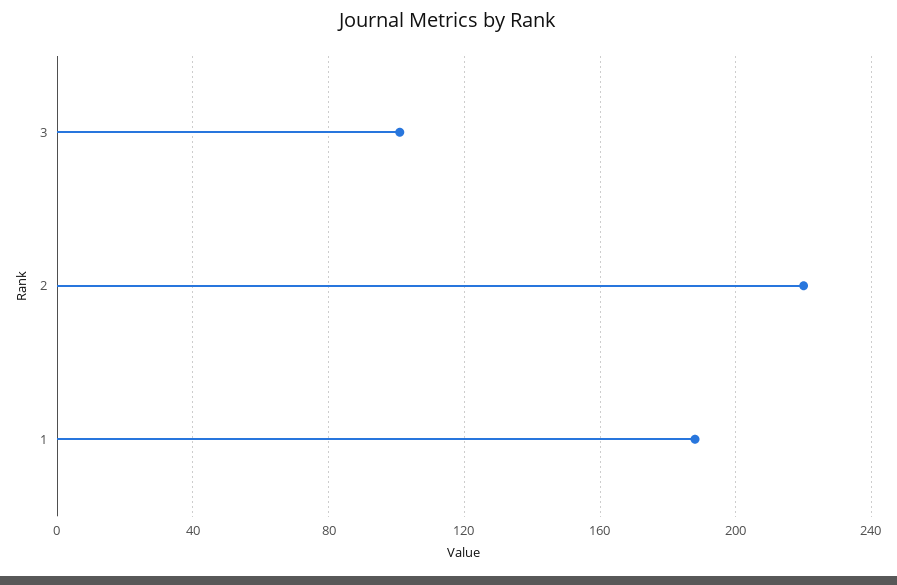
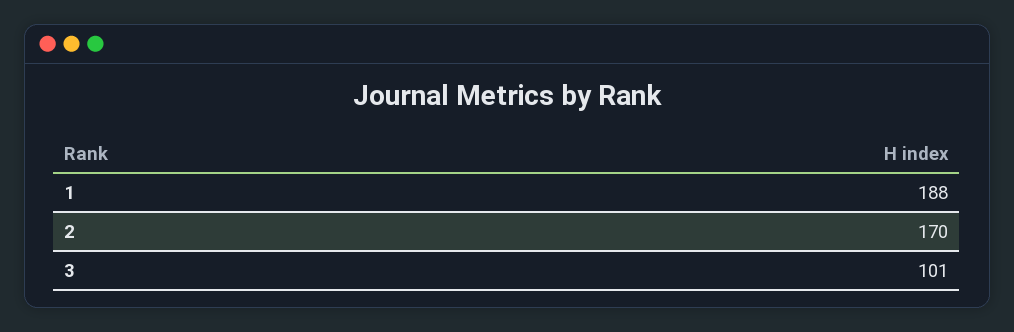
  {
    "3": 101,
-   "2": 220,
+   "2": 170,
    "1": 188
  }

